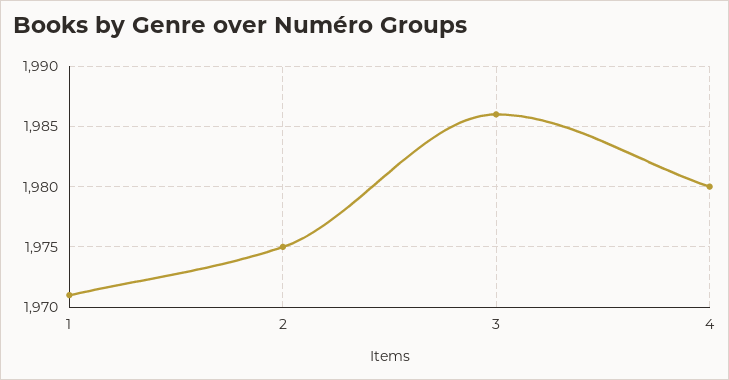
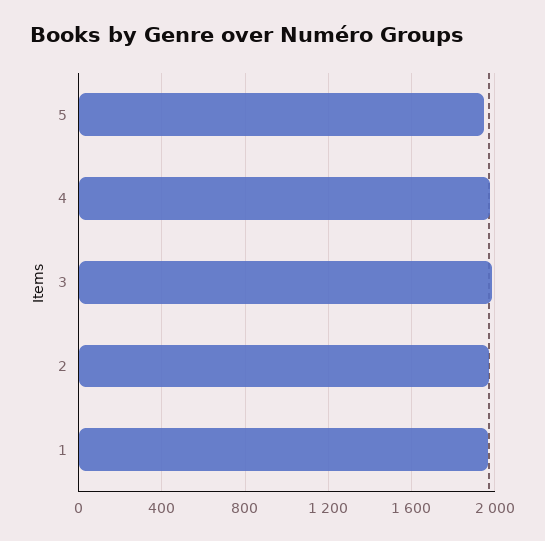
  {
    "1": 1971,
    "2": 1975,
    "3": 1986,
-   "4": 1980
+   "4": 1980,
+   "5": 1950
  }

